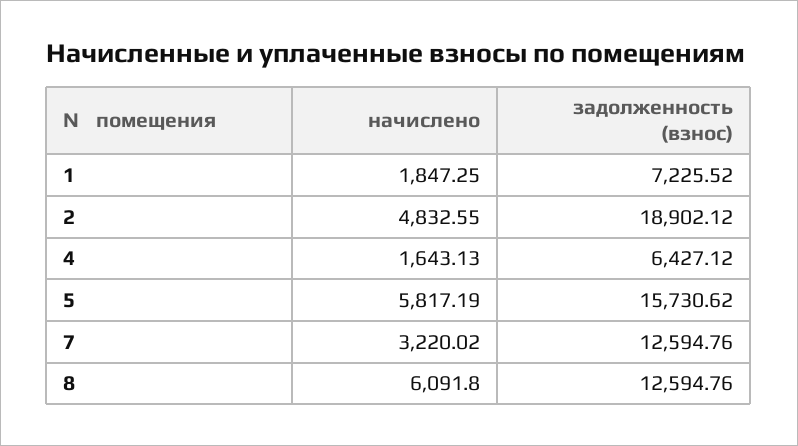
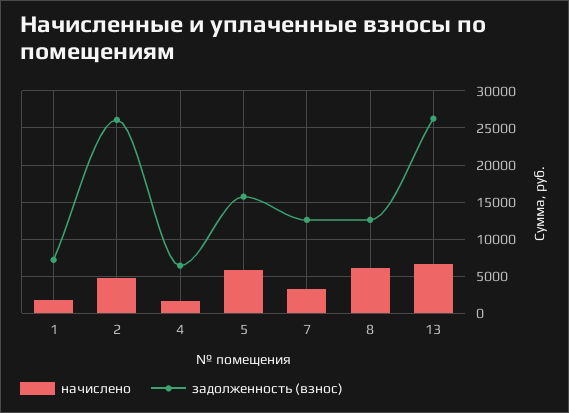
  {
    "начислено": {
      "1": 1847.25,
      "2": 4832.55,
      "4": 1643.13,
      "5": 5817.19,
      "7": 3220.02,
-     "8": 6091.8
+     "8": 6091.8,
+     "13": 7000
    },
    "задолженность (взнос)": {
      "1": 7225.52,
-     "2": 18902.12,
+     "2": 26000,
      "4": 6427.12,
      "5": 15730.62,
      "7": 12594.76,
-     "8": 12594.76
+     "8": 12594.76,
+     "13": 26000
    }
  }

